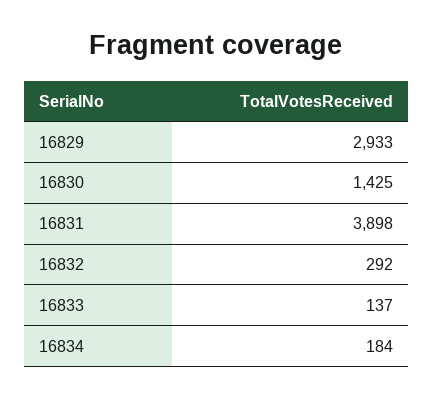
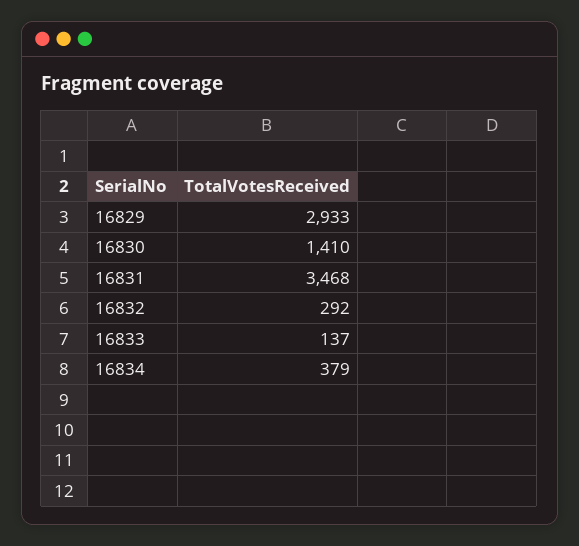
  {
    "16829": 2933,
-   "16830": 1425,
+   "16830": 1410,
-   "16831": 3898,
+   "16831": 3468,
    "16832": 292,
    "16833": 137,
-   "16834": 184
+   "16834": 379
  }

